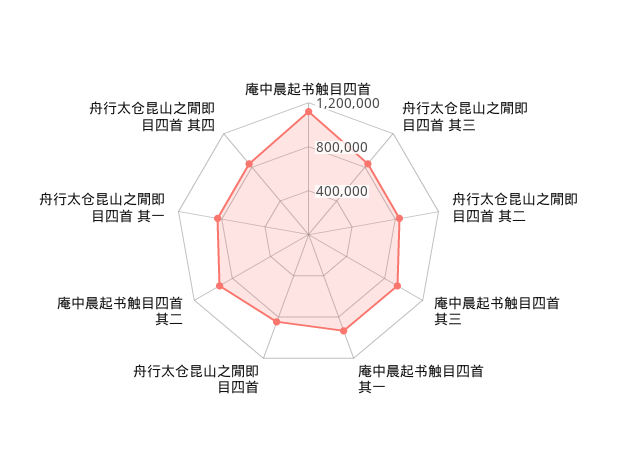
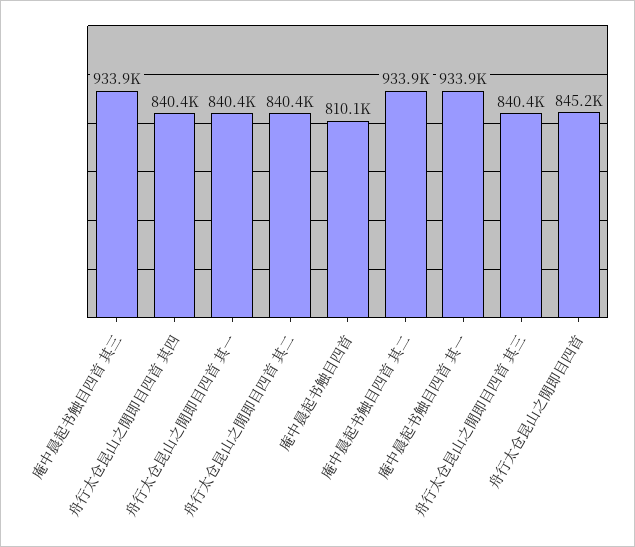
  {
-   "庵中晨起书触目四首": 1100000,
+   "庵中晨起书触目四首": 810100,
    "舟行太仓昆山之閒即目四首 其三": 840400,
    "舟行太仓昆山之閒即目四首 其二": 840400,
    "庵中晨起书触目四首 其三": 933900,
    "庵中晨起书触目四首 其一": 933900,
    "舟行太仓昆山之閒即目四首": 845200,
    "庵中晨起书触目四首 其二": 933900,
    "舟行太仓昆山之閒即目四首 其一": 840400,
    "舟行太仓昆山之閒即目四首 其四": 840400
  }

